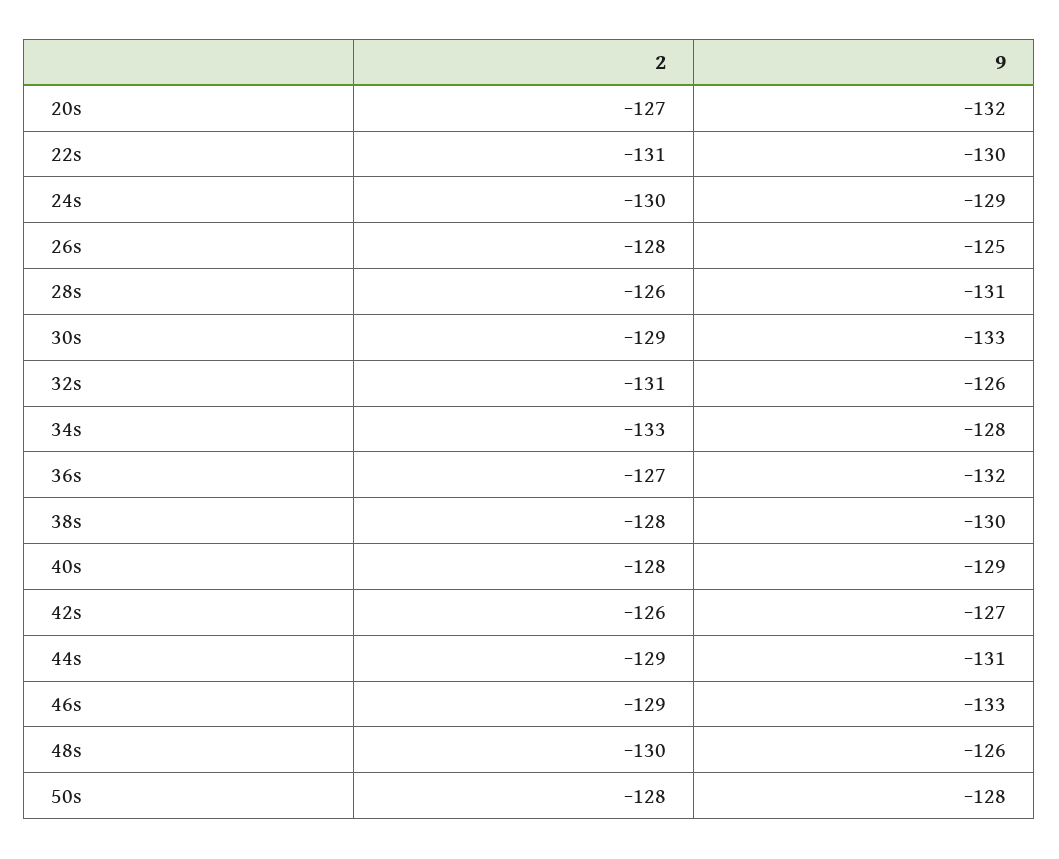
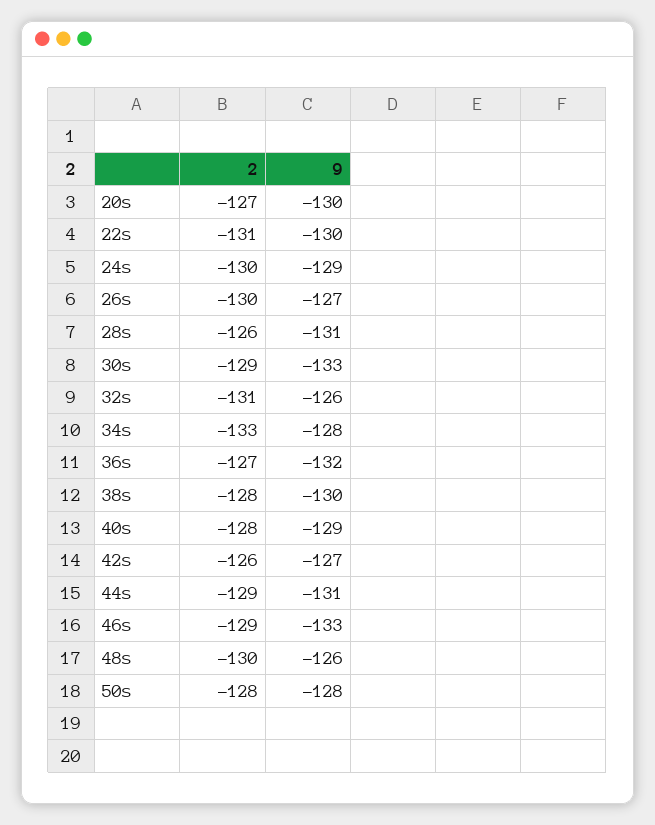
  {
    "2": {
      "20s": -127,
      "22s": -131,
      "24s": -130,
-     "26s": -128,
+     "26s": -130,
      "28s": -126,
      "30s": -129,
      "32s": -131,
      "34s": -133,
      "36s": -127,
      "38s": -128,
      "40s": -128,
      "42s": -126,
      "44s": -129,
      "46s": -129,
      "48s": -130,
      "50s": -128
    },
    "9": {
-     "20s": -132,
+     "20s": -130,
      "22s": -130,
      "24s": -129,
-     "26s": -125,
+     "26s": -127,
      "28s": -131,
      "30s": -133,
      "32s": -126,
      "34s": -128,
      "36s": -132,
      "38s": -130,
      "40s": -129,
      "42s": -127,
      "44s": -131,
      "46s": -133,
      "48s": -126,
      "50s": -128
    }
  }

